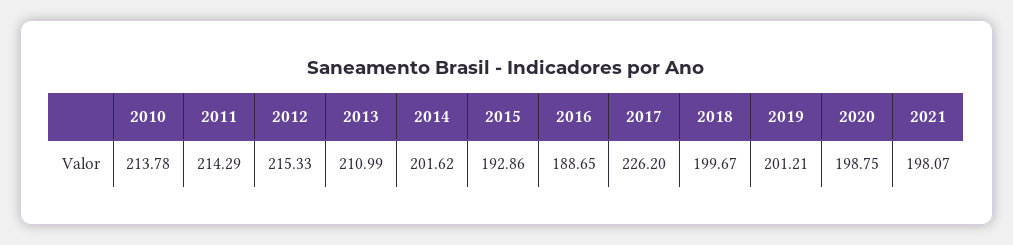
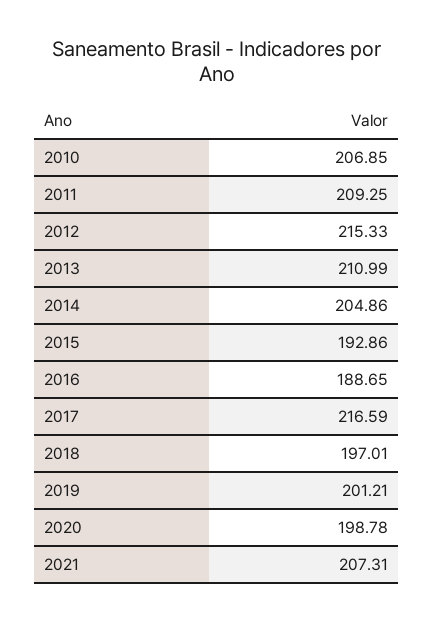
  {
-   "2010": 213.78,
+   "2010": 206.85,
-   "2011": 214.29,
+   "2011": 209.25,
    "2012": 215.33,
    "2013": 210.99,
-   "2014": 201.62,
+   "2014": 204.86,
    "2015": 192.86,
    "2016": 188.65,
-   "2017": 226.2,
+   "2017": 216.59,
-   "2018": 199.67,
+   "2018": 197.01,
    "2019": 201.21,
-   "2020": 198.75,
+   "2020": 198.78,
-   "2021": 198.07
+   "2021": 207.31
  }

